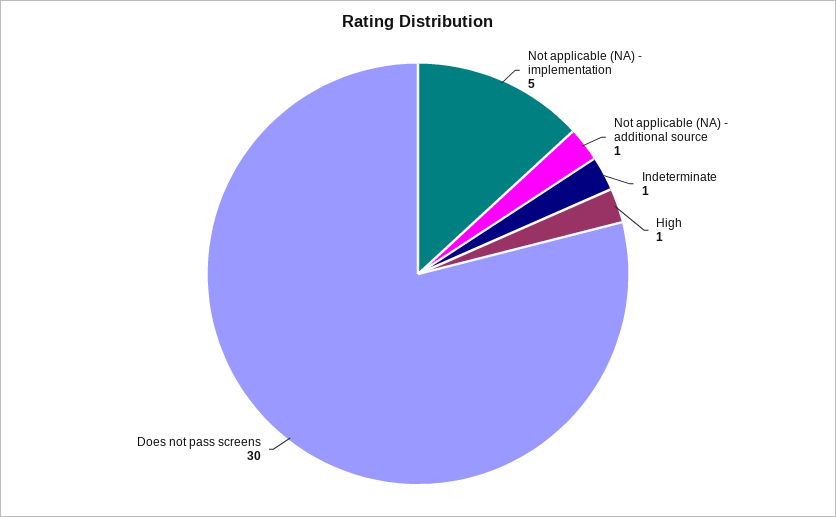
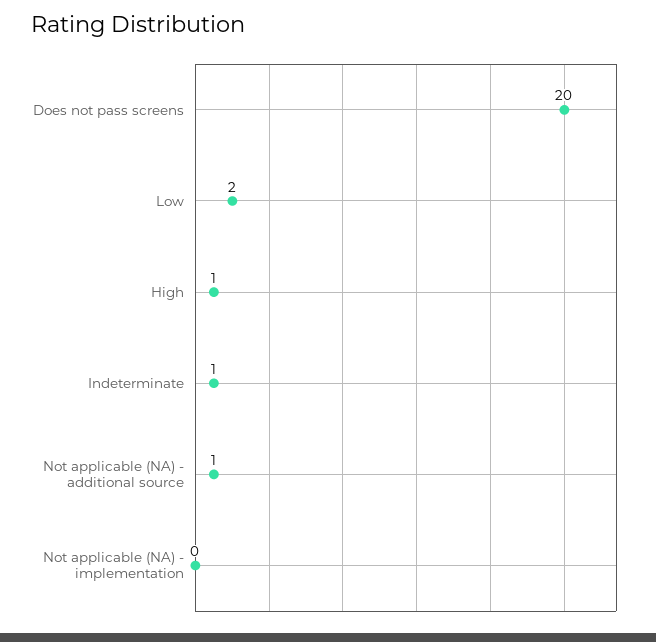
  {
-   "Not applicable (NA) - implementation": 5,
+   "Not applicable (NA) - implementation": 0,
    "Not applicable (NA) - additional source": 1,
    "Indeterminate": 1,
    "High": 1,
-   "Does not pass screens": 30
+   "Does not pass screens": 20,
+   "Low": 2
  }

